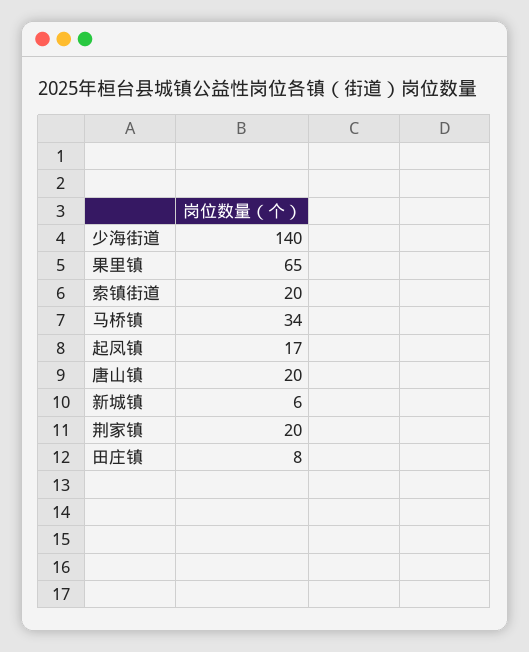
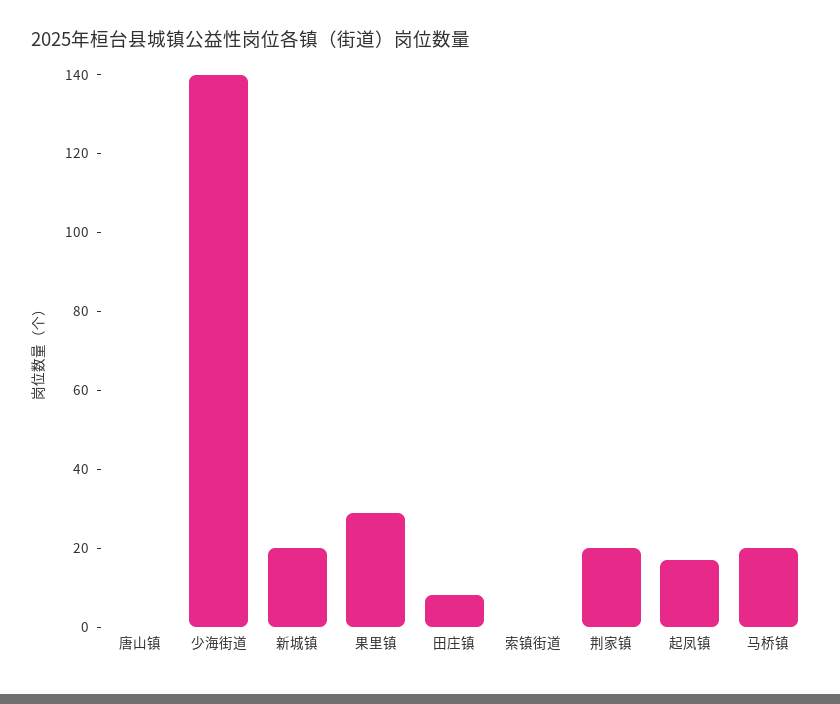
  {
    "少海街道": 140,
-   "果里镇": 65,
+   "果里镇": 30,
-   "索镇街道": 20,
+   "索镇街道": 0,
-   "马桥镇": 34,
+   "马桥镇": 20,
    "起凤镇": 17,
-   "唐山镇": 20,
+   "唐山镇": 0,
-   "新城镇": 6,
+   "新城镇": 20,
    "荆家镇": 20,
    "田庄镇": 8
  }

